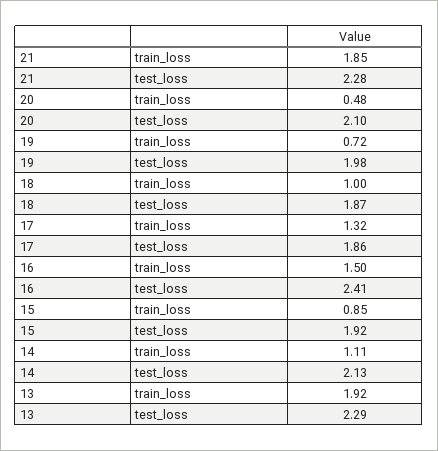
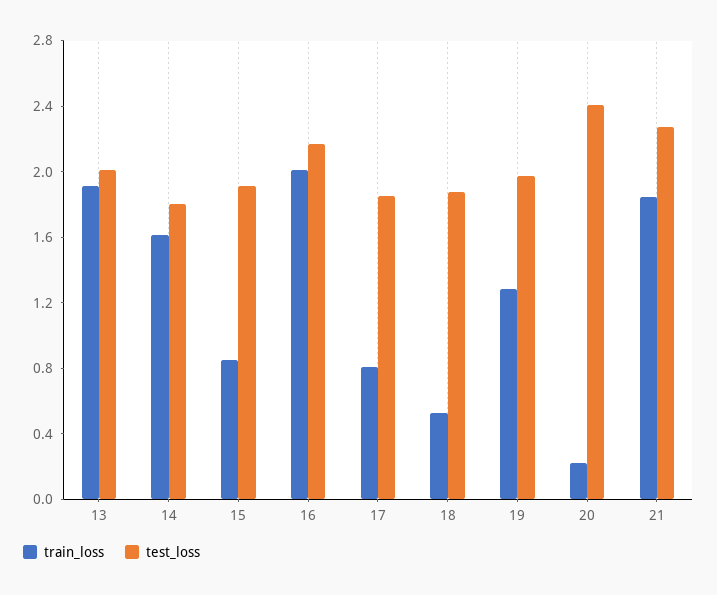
  {
    "train_loss": {
      "21": 1.85,
-     "20": 0.48,
+     "20": 0.2,
-     "19": 0.72,
+     "19": 1.3,
-     "18": 1,
+     "18": 0.5,
-     "17": 1.32,
+     "17": 0.8,
-     "16": 1.5,
+     "16": 2,
      "15": 0.85,
-     "14": 1.11,
+     "14": 1.6,
      "13": 1.92
    },
    "test_loss": {
      "21": 2.28,
-     "20": 2.1,
+     "20": 2.4,
      "19": 1.98,
      "18": 1.87,
      "17": 1.86,
-     "16": 2.41,
+     "16": 2.2,
      "15": 1.92,
-     "14": 2.13,
+     "14": 1.8,
-     "13": 2.29
+     "13": 2
    }
  }

